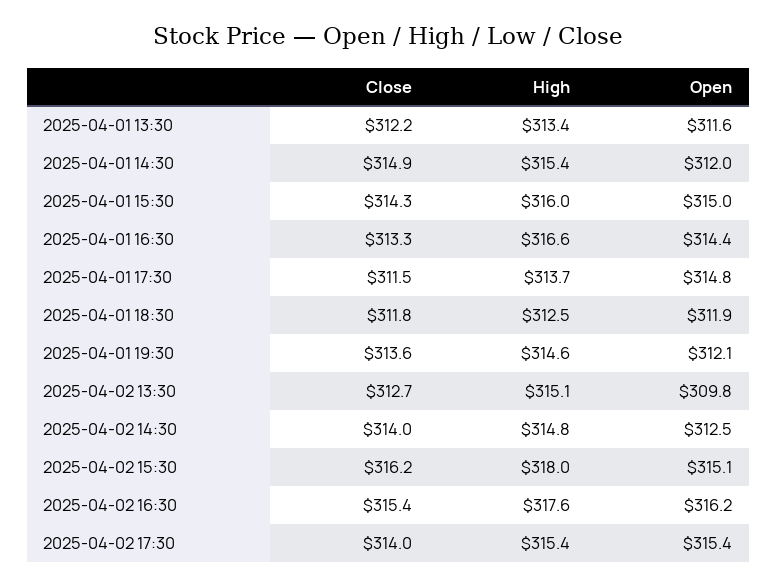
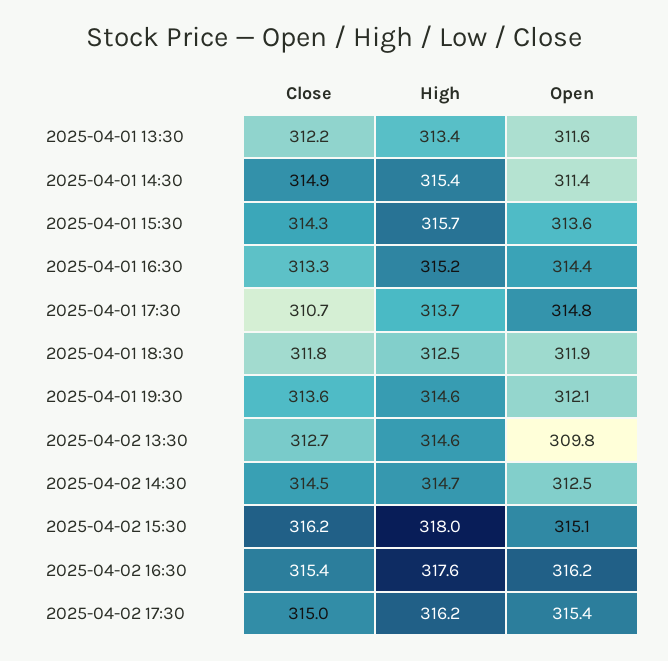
  {
    "Close": {
      "2025-04-01 13:30": 312.2,
      "2025-04-01 14:30": 314.9,
      "2025-04-01 15:30": 314.3,
      "2025-04-01 16:30": 313.3,
-     "2025-04-01 17:30": 311.5,
+     "2025-04-01 17:30": 310.7,
      "2025-04-01 18:30": 311.8,
      "2025-04-01 19:30": 313.6,
      "2025-04-02 13:30": 312.7,
-     "2025-04-02 14:30": 314,
+     "2025-04-02 14:30": 314.5,
      "2025-04-02 15:30": 316.2,
      "2025-04-02 16:30": 315.4,
-     "2025-04-02 17:30": 314
+     "2025-04-02 17:30": 315
    },
    "High": {
      "2025-04-01 13:30": 313.4,
      "2025-04-01 14:30": 315.4,
-     "2025-04-01 15:30": 316,
+     "2025-04-01 15:30": 315.7,
-     "2025-04-01 16:30": 316.6,
+     "2025-04-01 16:30": 315.2,
      "2025-04-01 17:30": 313.7,
      "2025-04-01 18:30": 312.5,
      "2025-04-01 19:30": 314.6,
-     "2025-04-02 13:30": 315.1,
+     "2025-04-02 13:30": 314.6,
-     "2025-04-02 14:30": 314.8,
+     "2025-04-02 14:30": 314.7,
      "2025-04-02 15:30": 318,
      "2025-04-02 16:30": 317.6,
-     "2025-04-02 17:30": 315.4
+     "2025-04-02 17:30": 316.2
    },
    "Open": {
      "2025-04-01 13:30": 311.6,
-     "2025-04-01 14:30": 312,
+     "2025-04-01 14:30": 311.4,
-     "2025-04-01 15:30": 315,
+     "2025-04-01 15:30": 313.6,
      "2025-04-01 16:30": 314.4,
      "2025-04-01 17:30": 314.8,
      "2025-04-01 18:30": 311.9,
      "2025-04-01 19:30": 312.1,
      "2025-04-02 13:30": 309.8,
      "2025-04-02 14:30": 312.5,
      "2025-04-02 15:30": 315.1,
      "2025-04-02 16:30": 316.2,
      "2025-04-02 17:30": 315.4
    }
  }

